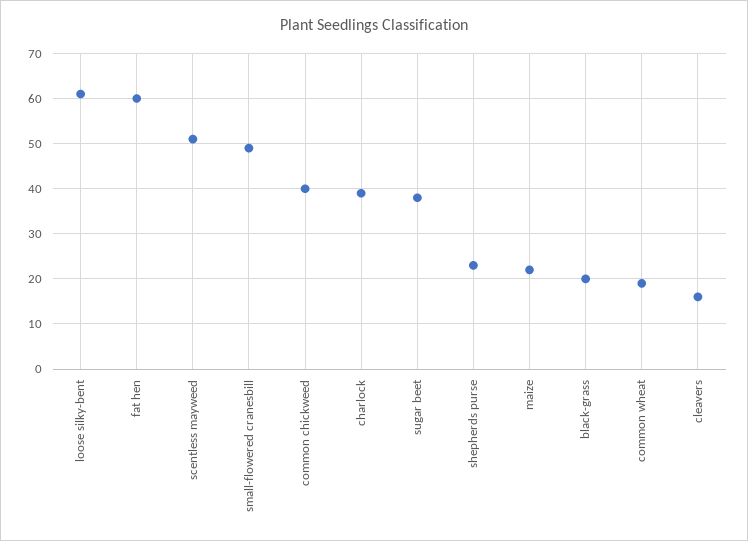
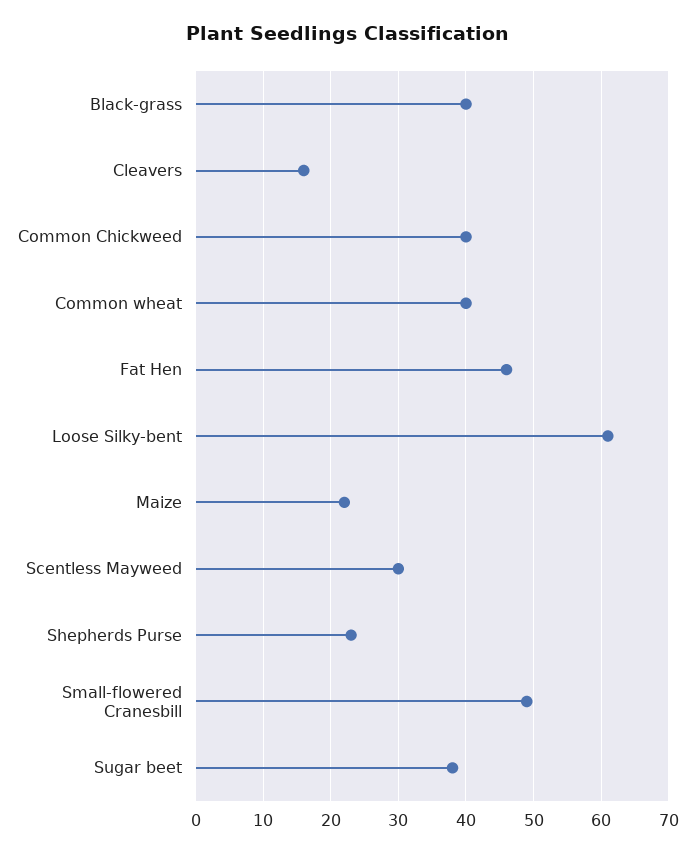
  {
    "loose silky-bent": 61,
-   "fat hen": 60,
+   "fat hen": 46,
-   "scentless mayweed": 50,
+   "scentless mayweed": 30,
    "small-flowered cranesbill": 49,
    "common chickweed": 40,
-   "charlock": 40,
    "sugar beet": 38,
    "shepherds purse": 23,
    "maize": 22,
-   "black-grass": 20,
+   "black-grass": 40,
-   "common wheat": 20,
+   "common wheat": 40,
    "cleavers": 16
  }

